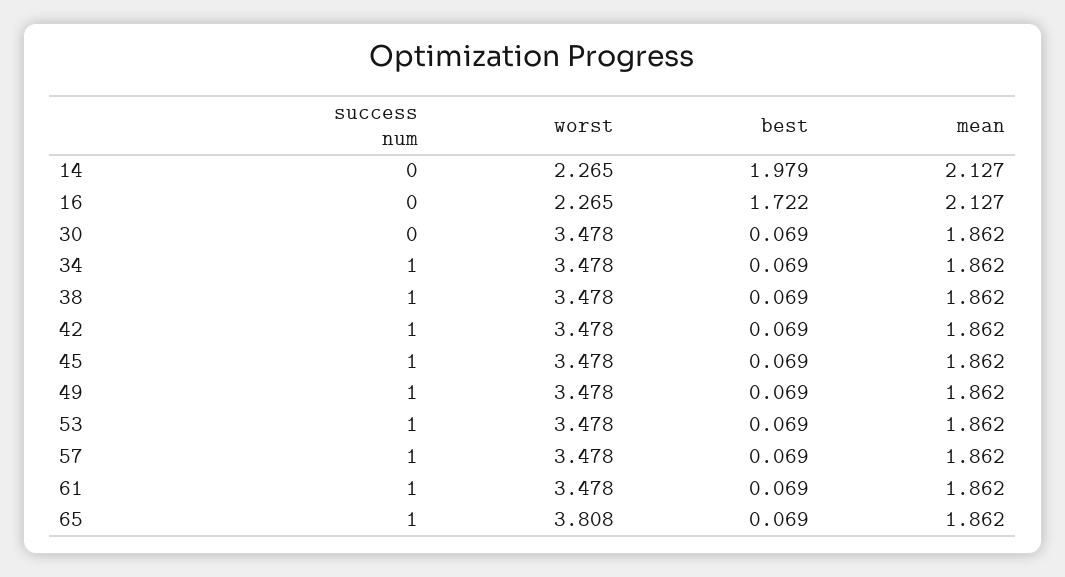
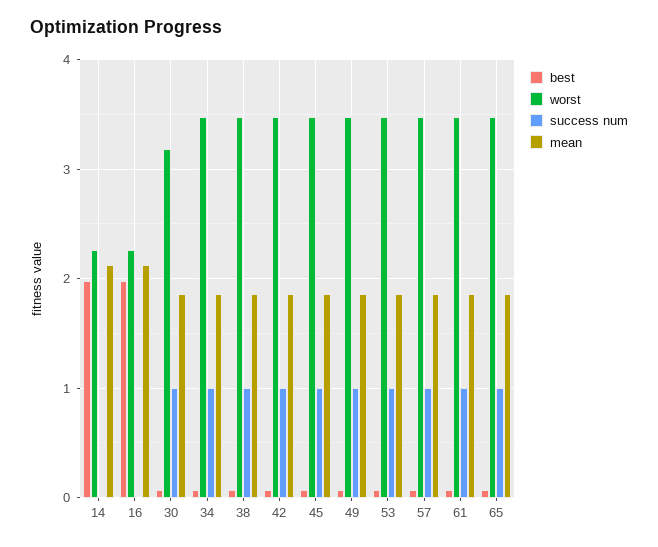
  {
    "success num": {
      "14": 0,
      "16": 0,
-     "30": 0,
+     "30": 1,
      "34": 1,
      "38": 1,
      "42": 1,
      "45": 1,
      "49": 1,
      "53": 1,
      "57": 1,
      "61": 1,
      "65": 1
    },
    "worst": {
      "14": 2.265,
      "16": 2.265,
-     "30": 3.478,
+     "30": 3.2,
      "34": 3.478,
      "38": 3.478,
      "42": 3.478,
      "45": 3.478,
      "49": 3.478,
      "53": 3.478,
      "57": 3.478,
      "61": 3.478,
-     "65": 3.808
+     "65": 3.5
    },
    "best": {
      "14": 1.979,
-     "16": 1.722,
+     "16": 2,
      "30": 0.069,
      "34": 0.069,
      "38": 0.069,
      "42": 0.069,
      "45": 0.069,
      "49": 0.069,
      "53": 0.069,
      "57": 0.069,
      "61": 0.069,
      "65": 0.069
    },
    "mean": {
      "14": 2.127,
      "16": 2.127,
      "30": 1.862,
      "34": 1.862,
      "38": 1.862,
      "42": 1.862,
      "45": 1.862,
      "49": 1.862,
      "53": 1.862,
      "57": 1.862,
      "61": 1.862,
      "65": 1.862
    }
  }

